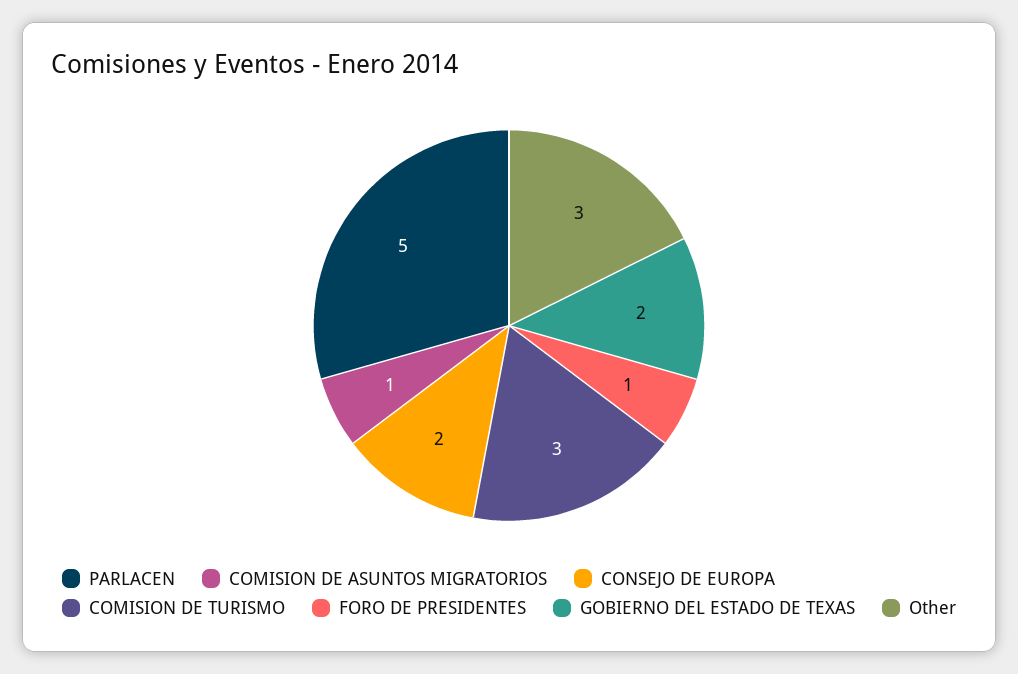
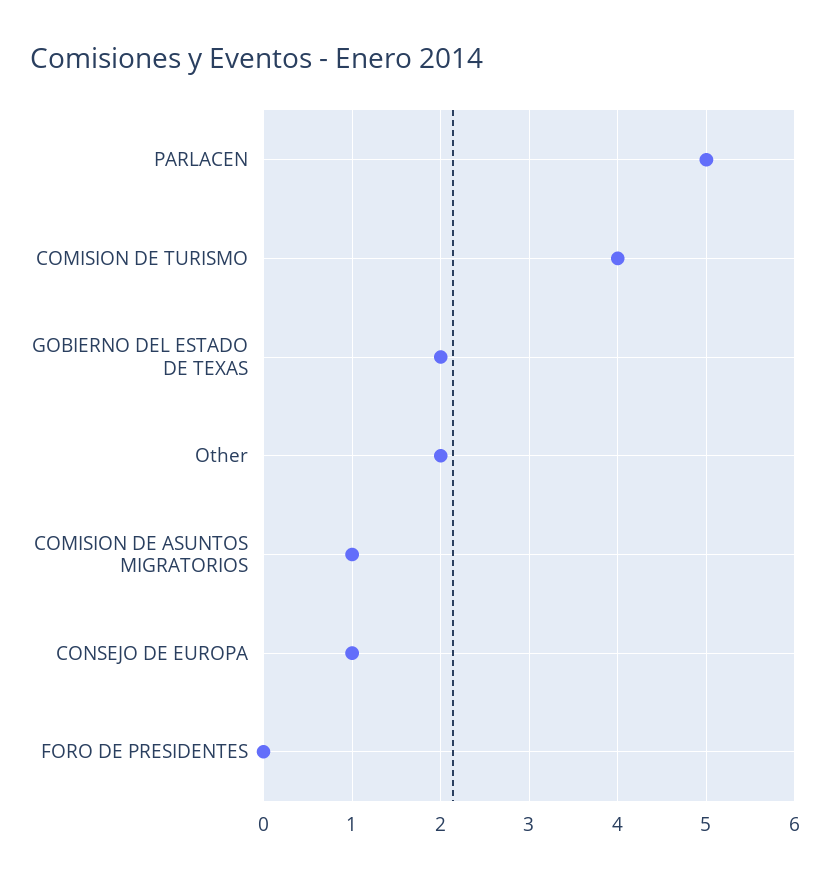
  {
    "PARLACEN": 5,
    "COMISION DE ASUNTOS MIGRATORIOS": 1,
-   "CONSEJO DE EUROPA": 2,
+   "CONSEJO DE EUROPA": 1,
-   "COMISION DE TURISMO": 3,
+   "COMISION DE TURISMO": 4,
-   "FORO DE PRESIDENTES": 1,
+   "FORO DE PRESIDENTES": 0,
    "GOBIERNO DEL ESTADO DE TEXAS": 2,
-   "Other": 3
+   "Other": 2
  }

